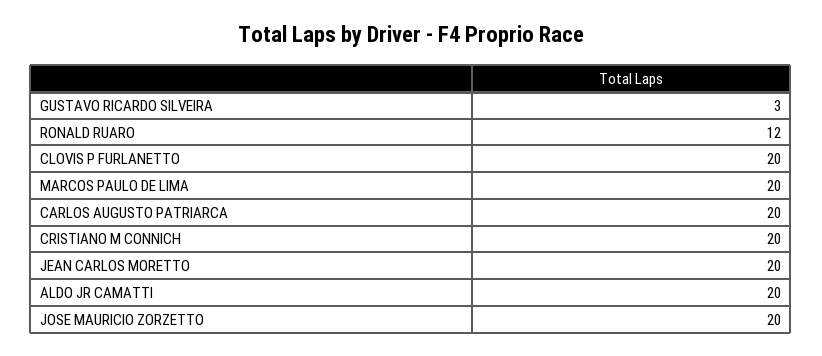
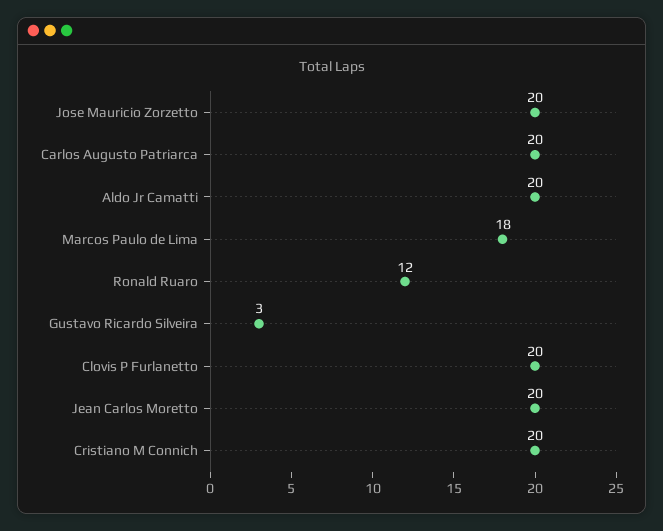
  {
    "GUSTAVO RICARDO SILVEIRA": 3,
    "RONALD RUARO": 12,
    "CLOVIS P FURLANETTO": 20,
-   "MARCOS PAULO DE LIMA": 20,
+   "MARCOS PAULO DE LIMA": 18,
    "CARLOS AUGUSTO PATRIARCA": 20,
    "CRISTIANO M CONNICH": 20,
    "JEAN CARLOS MORETTO": 20,
    "ALDO JR CAMATTI": 20,
    "JOSE MAURICIO ZORZETTO": 20
  }

